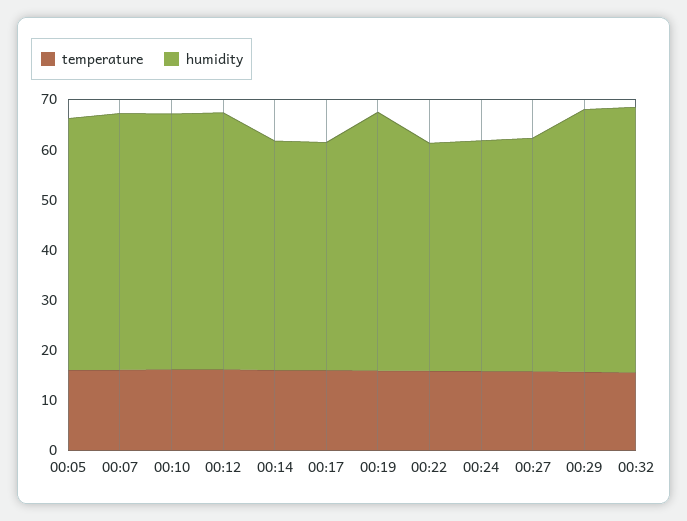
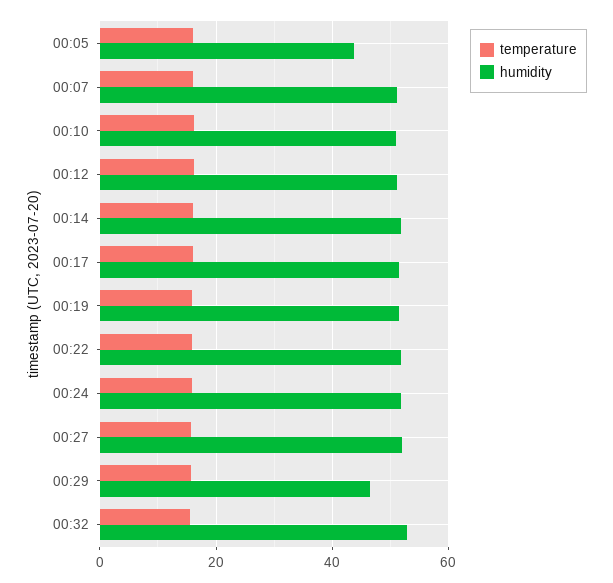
  {
    "temperature": {
      "00:05": 16,
      "00:07": 16,
      "00:10": 16,
      "00:12": 16,
      "00:14": 16,
      "00:17": 16,
      "00:19": 16,
      "00:22": 16,
      "00:24": 16,
      "00:27": 16,
      "00:29": 16,
      "00:32": 16
    },
    "humidity": {
-     "00:05": 50,
+     "00:05": 44,
      "00:07": 52,
      "00:10": 52,
      "00:12": 52,
-     "00:14": 46,
+     "00:14": 52,
-     "00:17": 46,
+     "00:17": 52,
      "00:19": 52,
-     "00:22": 46,
+     "00:22": 52,
-     "00:24": 46,
+     "00:24": 52,
-     "00:27": 46,
+     "00:27": 52,
-     "00:29": 52,
+     "00:29": 46,
      "00:32": 52
    }
  }

